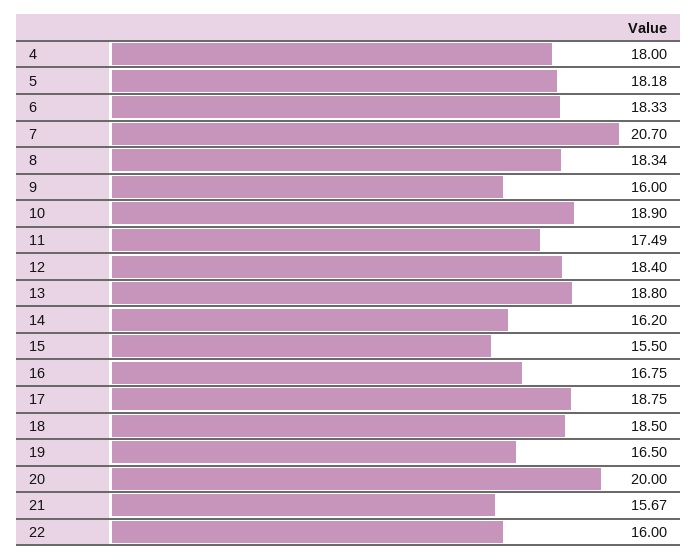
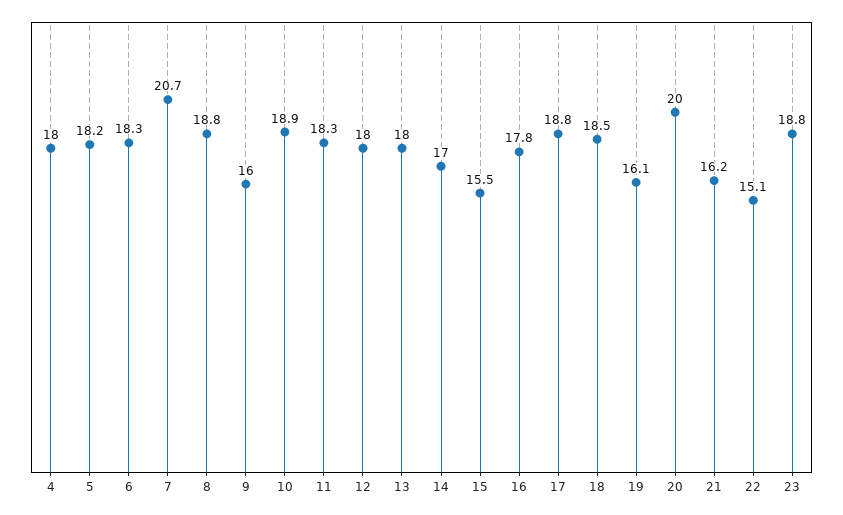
  {
    "4": 18,
    "5": 18.18,
    "6": 18.33,
    "7": 20.7,
-   "8": 18.34,
+   "8": 18.8,
    "9": 16,
    "10": 18.9,
-   "11": 17.49,
+   "11": 18.3,
-   "12": 18.4,
+   "12": 18,
-   "13": 18.8,
+   "13": 18,
-   "14": 16.2,
+   "14": 17,
    "15": 15.5,
-   "16": 16.75,
+   "16": 17.8,
    "17": 18.75,
    "18": 18.5,
-   "19": 16.5,
+   "19": 16.1,
    "20": 20,
-   "21": 15.67,
+   "21": 16.2,
-   "22": 16
+   "22": 15.1,
+   "23": 18.8
  }

